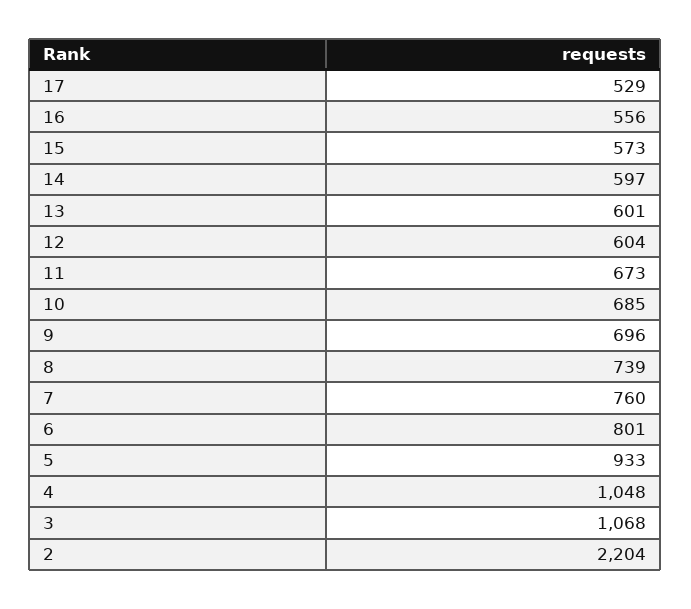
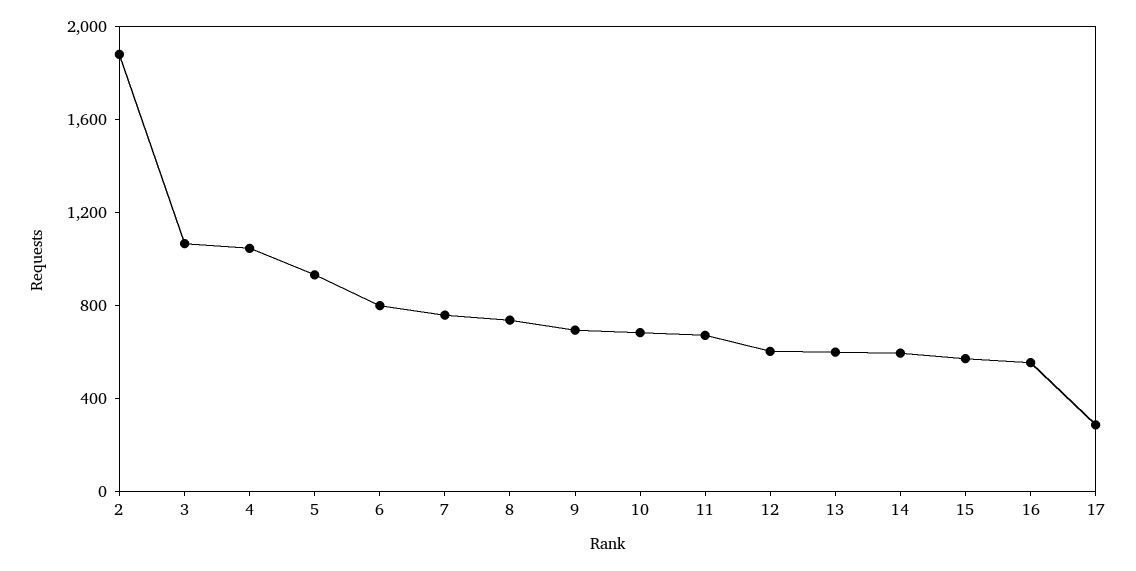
  {
-   "17": 529,
+   "17": 300,
    "16": 556,
    "15": 573,
    "14": 597,
    "13": 601,
    "12": 604,
    "11": 673,
    "10": 685,
    "9": 696,
    "8": 739,
    "7": 760,
    "6": 801,
    "5": 933,
    "4": 1048,
    "3": 1068,
-   "2": 2204
+   "2": 1900
  }

